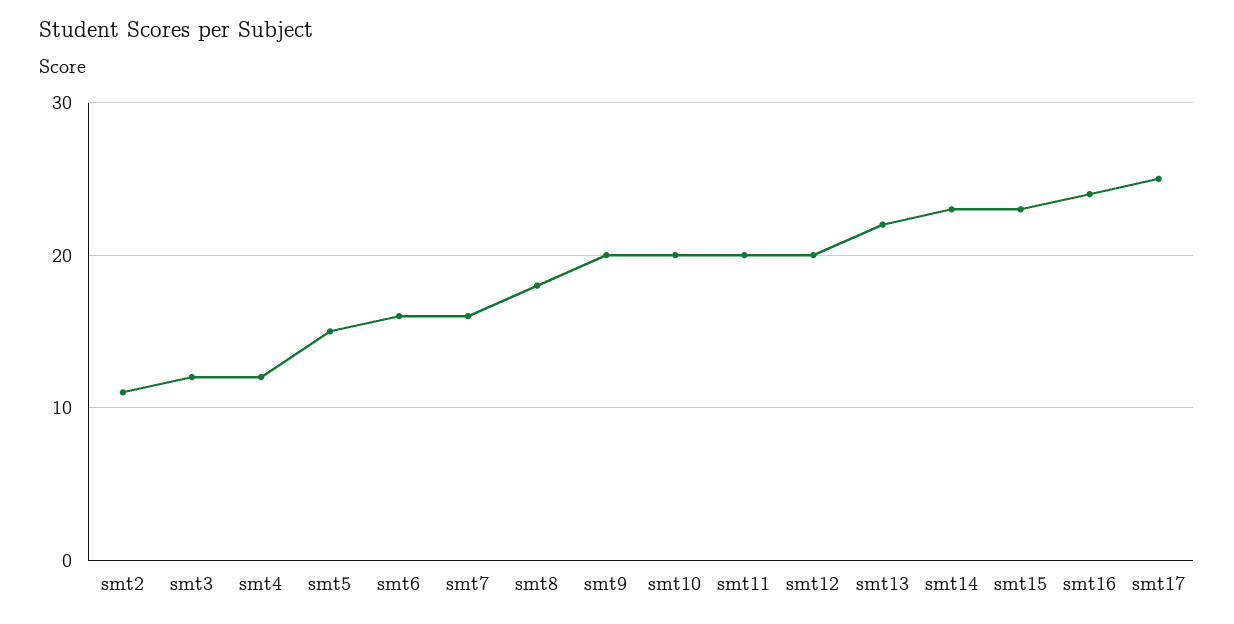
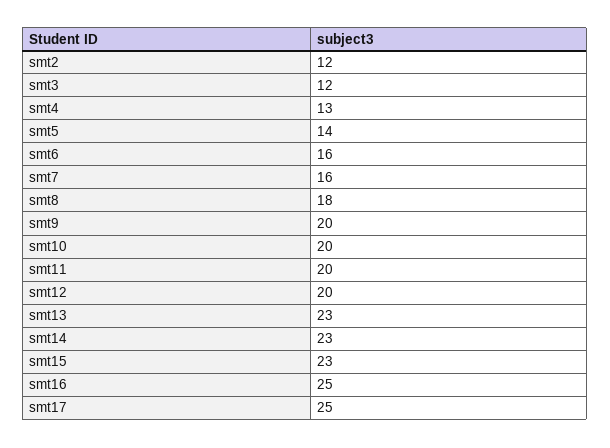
  {
-   "smt2": 11,
+   "smt2": 12,
    "smt3": 12,
-   "smt4": 12,
+   "smt4": 13,
-   "smt5": 15,
+   "smt5": 14,
    "smt6": 16,
    "smt7": 16,
    "smt8": 18,
    "smt9": 20,
    "smt10": 20,
    "smt11": 20,
    "smt12": 20,
-   "smt13": 22,
+   "smt13": 23,
    "smt14": 23,
    "smt15": 23,
-   "smt16": 24,
+   "smt16": 25,
    "smt17": 25
  }

